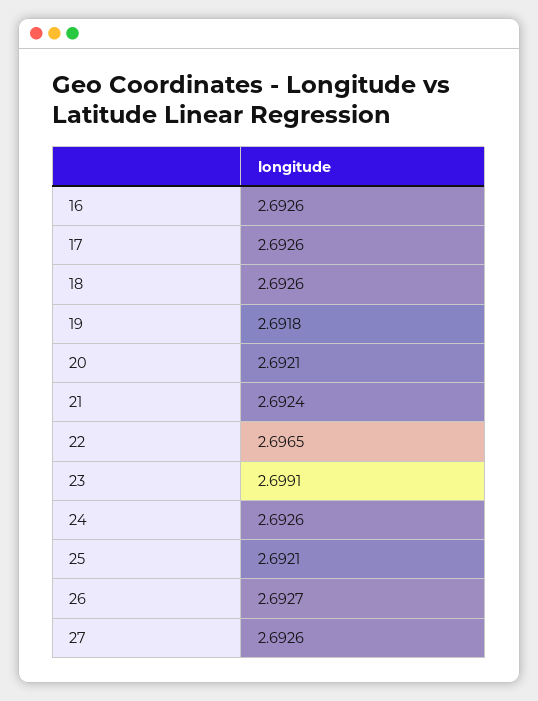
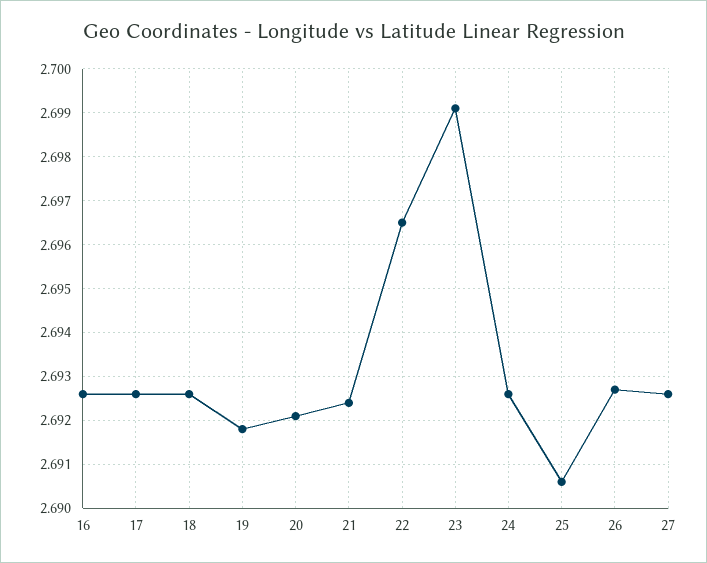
  {
    "16": 2.6926,
    "17": 2.6926,
    "18": 2.6926,
    "19": 2.6918,
    "20": 2.6921,
    "21": 2.6924,
    "22": 2.6965,
    "23": 2.6991,
    "24": 2.6926,
-   "25": 2.6921,
+   "25": 2.6905,
    "26": 2.6927,
    "27": 2.6926
  }

